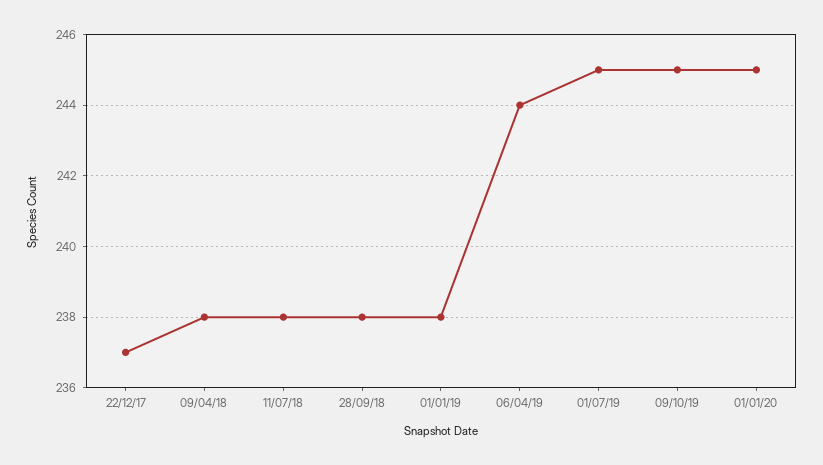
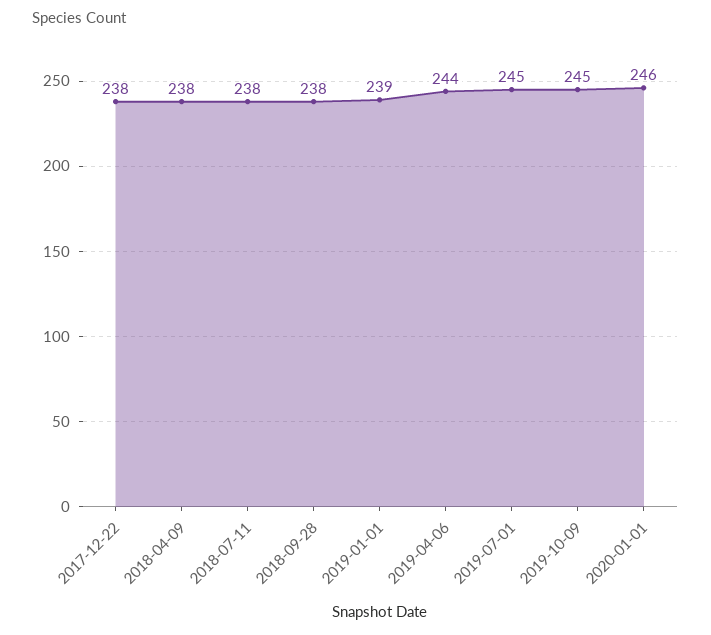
  {
-   "22/12/17": 237,
+   "22/12/17": 238,
    "09/04/18": 238,
    "11/07/18": 238,
    "28/09/18": 238,
-   "01/01/19": 238,
+   "01/01/19": 239,
    "06/04/19": 244,
    "01/07/19": 245,
    "09/10/19": 245,
-   "01/01/20": 245
+   "01/01/20": 246
  }

